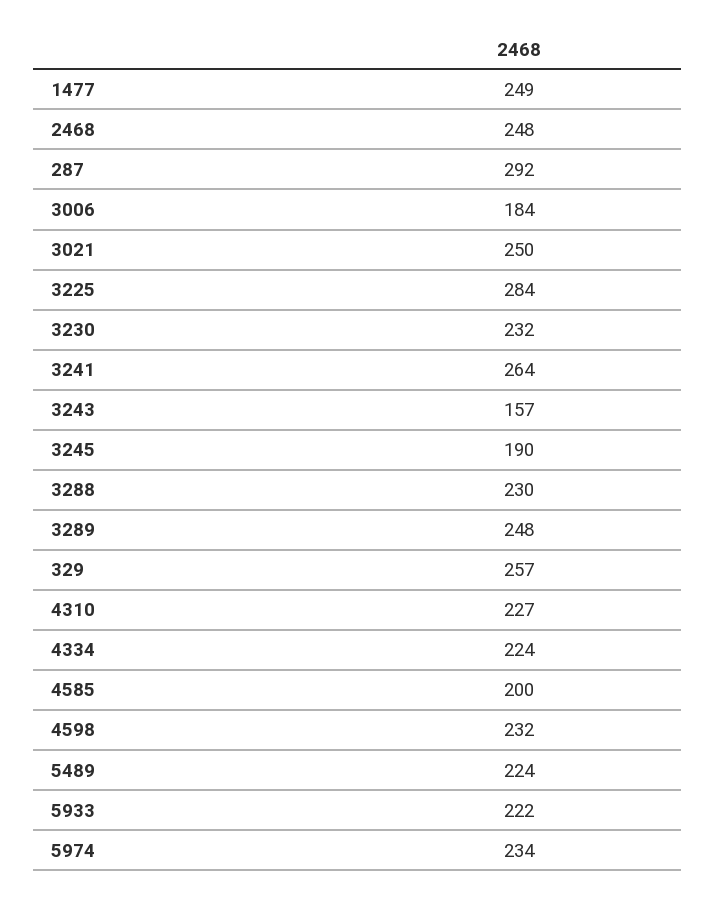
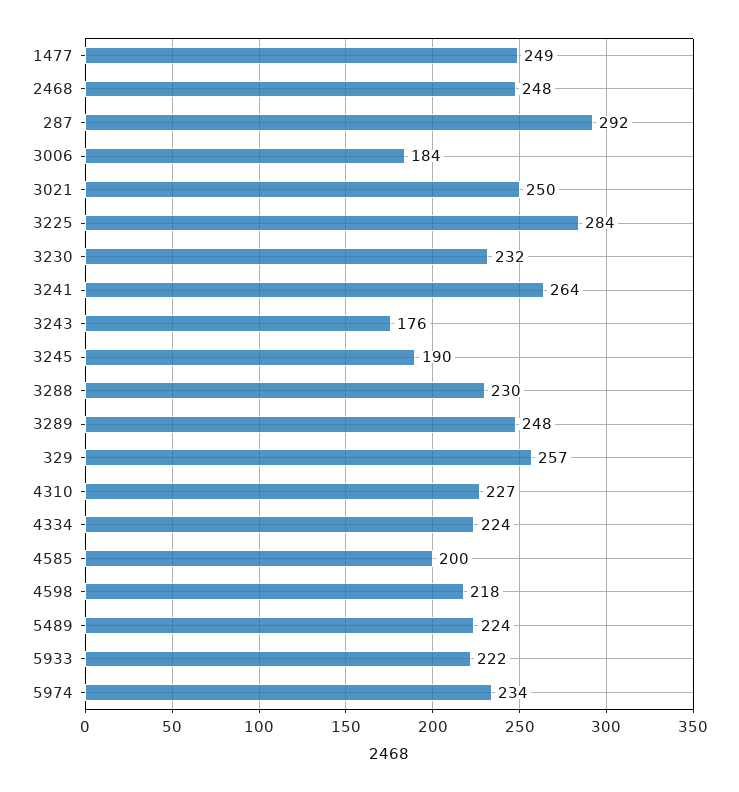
  {
    "1477": 249,
    "2468": 248,
    "287": 292,
    "3006": 184,
    "3021": 250,
    "3225": 284,
    "3230": 232,
    "3241": 264,
-   "3243": 157,
+   "3243": 176,
    "3245": 190,
    "3288": 230,
    "3289": 248,
    "329": 257,
    "4310": 227,
    "4334": 224,
    "4585": 200,
-   "4598": 232,
+   "4598": 218,
    "5489": 224,
    "5933": 222,
    "5974": 234
  }

